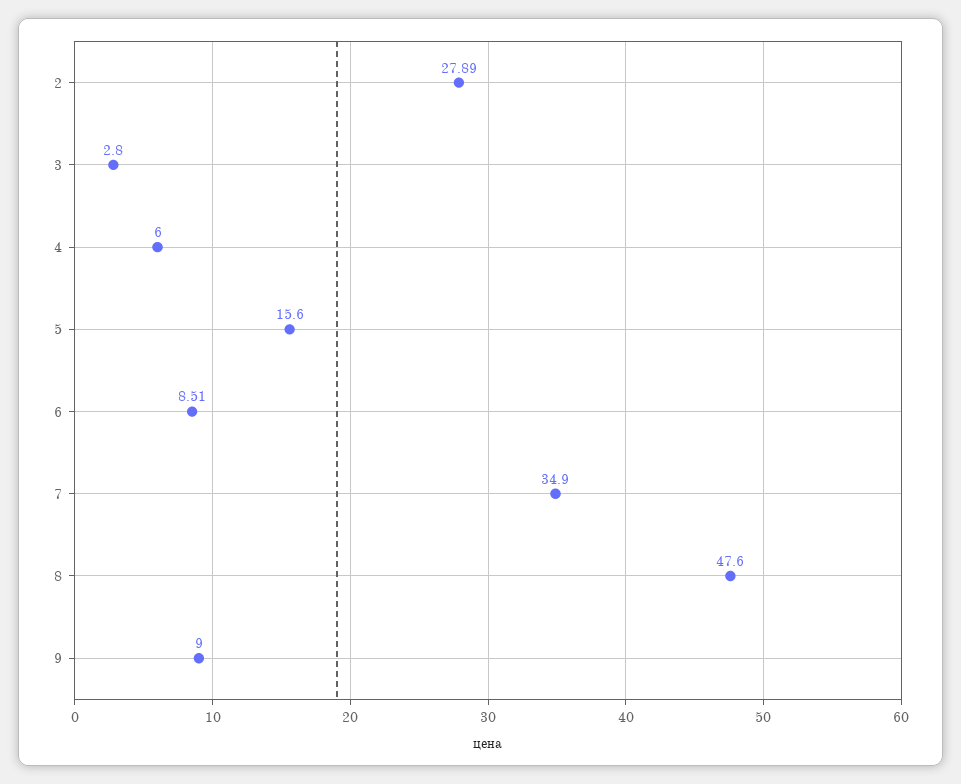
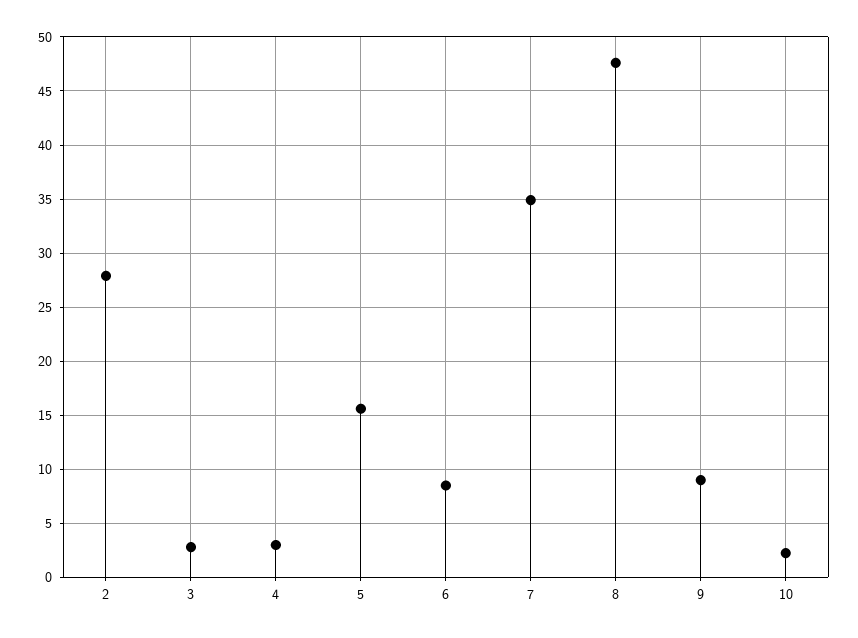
  {
    "2": 27.89,
    "3": 2.8,
-   "4": 6,
+   "4": 3,
    "5": 15.6,
    "6": 8.51,
    "7": 34.9,
    "8": 47.6,
-   "9": 9
+   "9": 9,
+   "10": 2
  }

